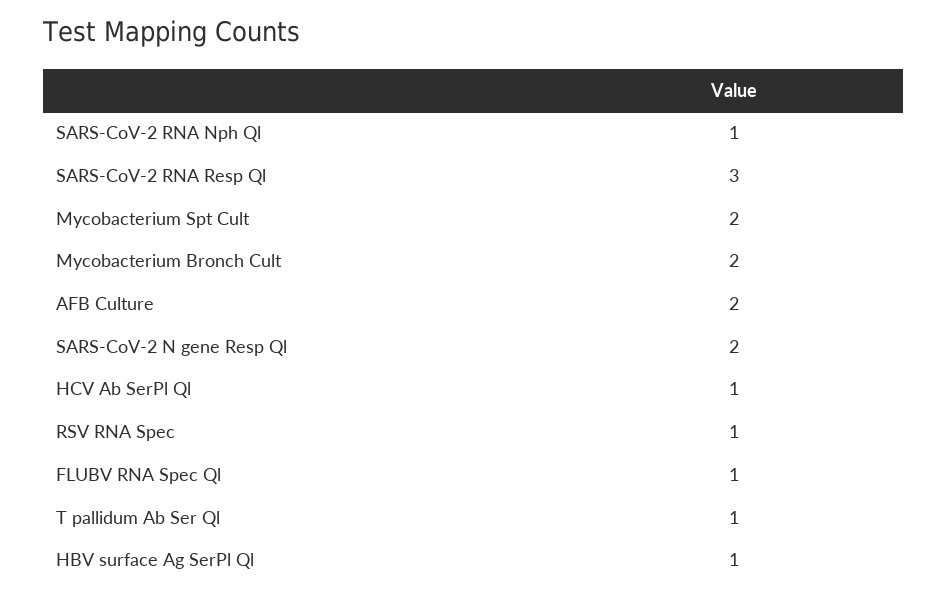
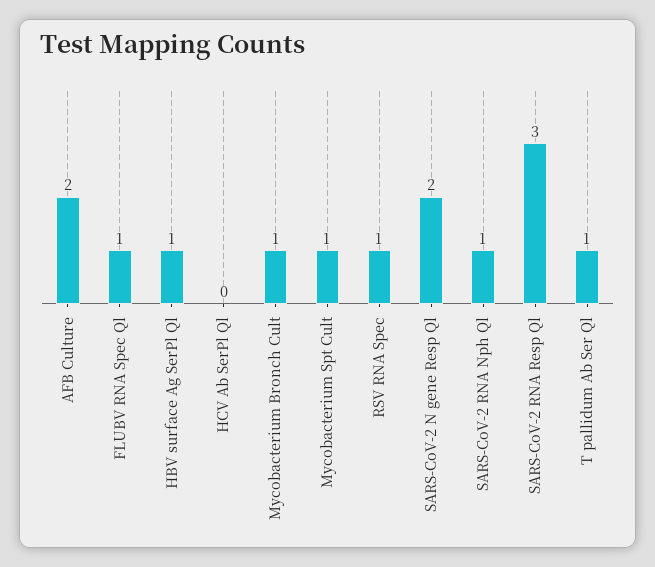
  {
    "SARS-CoV-2 RNA Nph Ql": 1,
    "SARS-CoV-2 RNA Resp Ql": 3,
-   "Mycobacterium Spt Cult": 2,
+   "Mycobacterium Spt Cult": 1,
-   "Mycobacterium Bronch Cult": 2,
+   "Mycobacterium Bronch Cult": 1,
    "AFB Culture": 2,
    "SARS-CoV-2 N gene Resp Ql": 2,
-   "HCV Ab SerPl Ql": 1,
+   "HCV Ab SerPl Ql": 0,
    "RSV RNA Spec": 1,
    "FLUBV RNA Spec Ql": 1,
    "T pallidum Ab Ser Ql": 1,
    "HBV surface Ag SerPl Ql": 1
  }

